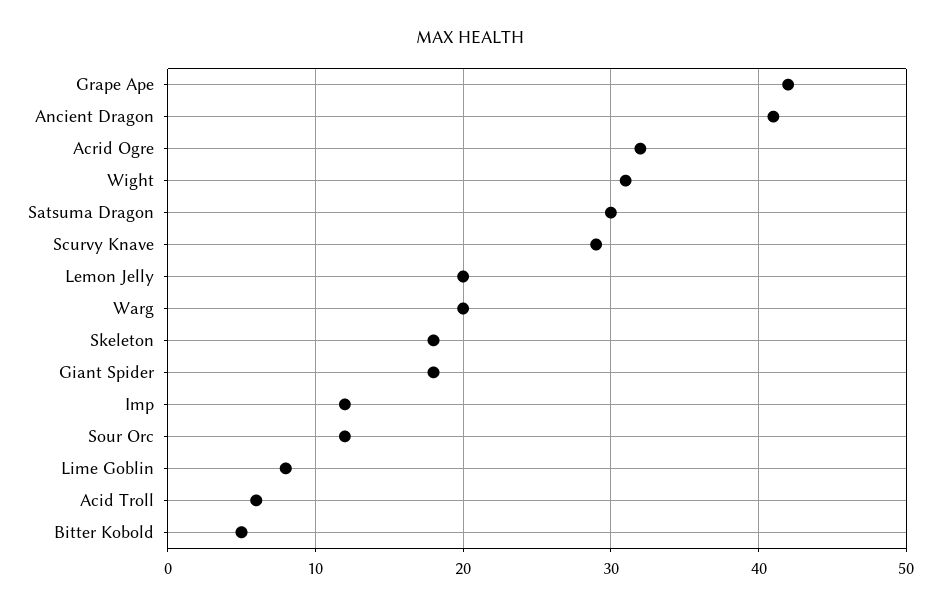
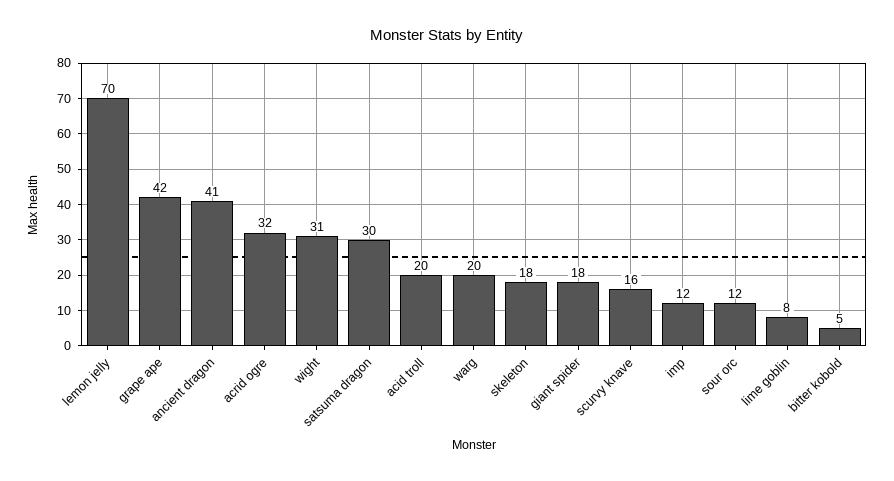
  {
    "Grape Ape": 42,
    "Ancient Dragon": 41,
    "Acrid Ogre": 32,
    "Wight": 31,
    "Satsuma Dragon": 30,
-   "Scurvy Knave": 29,
+   "Scurvy Knave": 16,
-   "Lemon Jelly": 20,
+   "Lemon Jelly": 70,
    "Warg": 20,
    "Skeleton": 18,
    "Giant Spider": 18,
    "Imp": 12,
    "Sour Orc": 12,
    "Lime Goblin": 8,
-   "Acid Troll": 6,
+   "Acid Troll": 20,
    "Bitter Kobold": 5
  }

